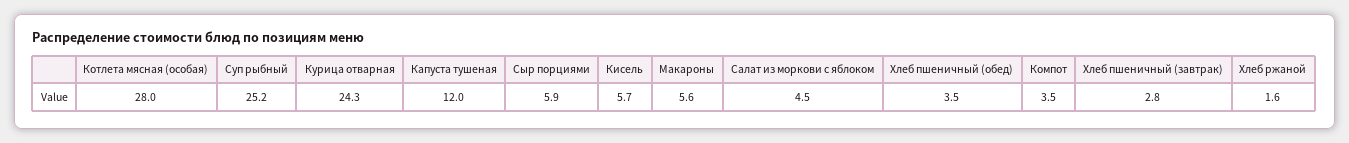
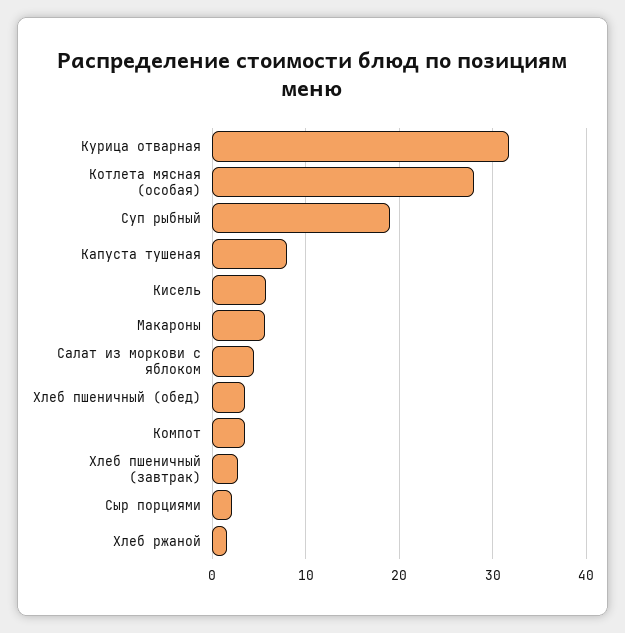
  {
    "Котлета мясная (особая)": 28,
-   "Суп рыбный": 25.2,
+   "Суп рыбный": 19,
-   "Курица отварная": 24.3,
+   "Курица отварная": 32,
-   "Капуста тушеная": 12,
+   "Капуста тушеная": 8,
-   "Сыр порциями": 5.9,
+   "Сыр порциями": 2,
    "Кисель": 5.7,
    "Макароны": 5.6,
    "Салат из моркови с яблоком": 4.5,
    "Хлеб пшеничный (обед)": 3.5,
    "Компот": 3.5,
    "Хлеб пшеничный (завтрак)": 2.8,
    "Хлеб ржаной": 1.6
  }

